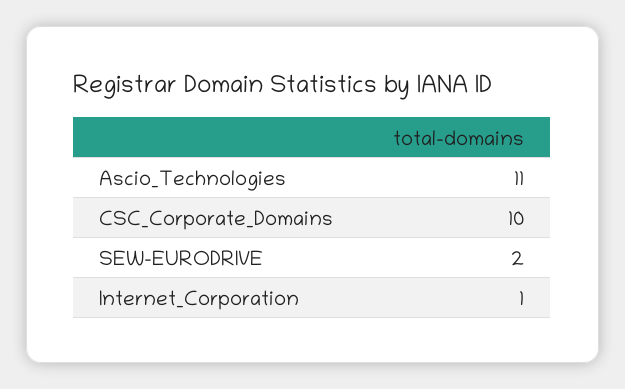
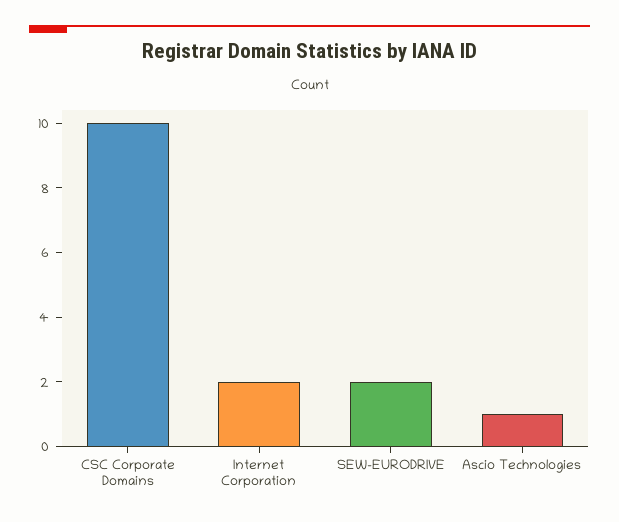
  {
-   "Ascio_Technologies": 11,
+   "Ascio_Technologies": 1,
    "CSC_Corporate_Domains": 10,
    "SEW-EURODRIVE": 2,
-   "Internet_Corporation": 1
+   "Internet_Corporation": 2
  }

